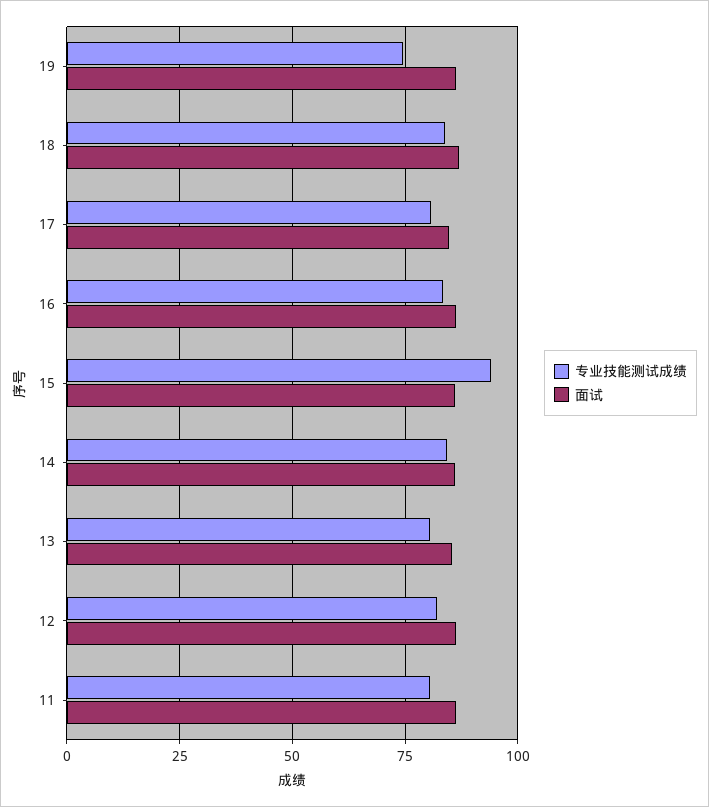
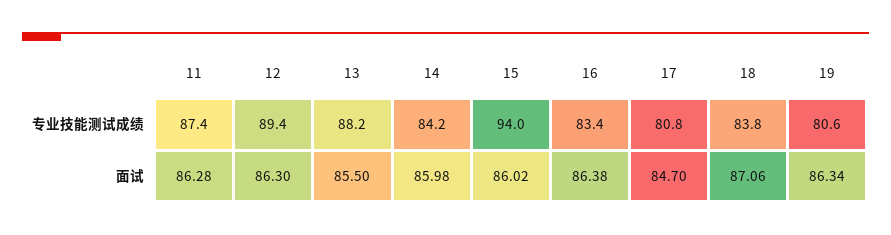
  {
    "专业技能测试成绩": {
-     "19": 75,
+     "19": 80.6,
      "18": 83.8,
      "17": 80.8,
      "16": 83.4,
      "15": 94,
      "14": 84.2,
-     "13": 80,
+     "13": 88.2,
-     "12": 82.5,
+     "12": 89.4,
-     "11": 80
+     "11": 87.4
    },
    "面试": {
      "19": 86.34,
      "18": 87.06,
      "17": 84.7,
      "16": 86.38,
      "15": 86.02,
      "14": 85.98,
      "13": 85.5,
      "12": 86.3,
      "11": 86.28
    }
  }

